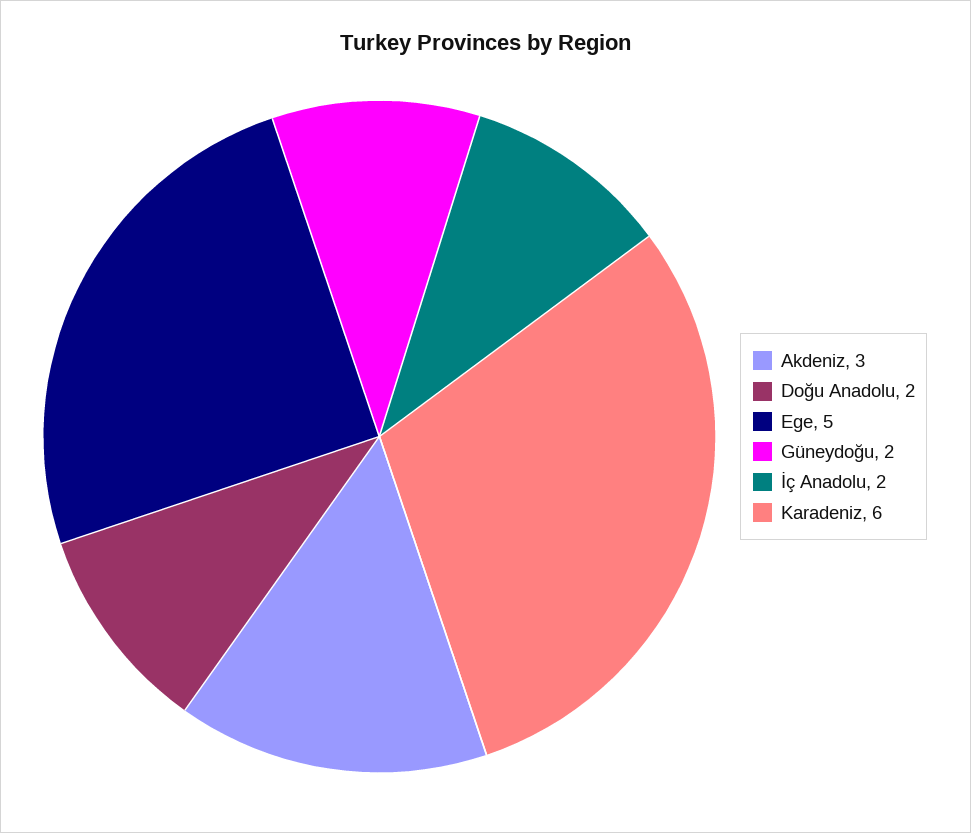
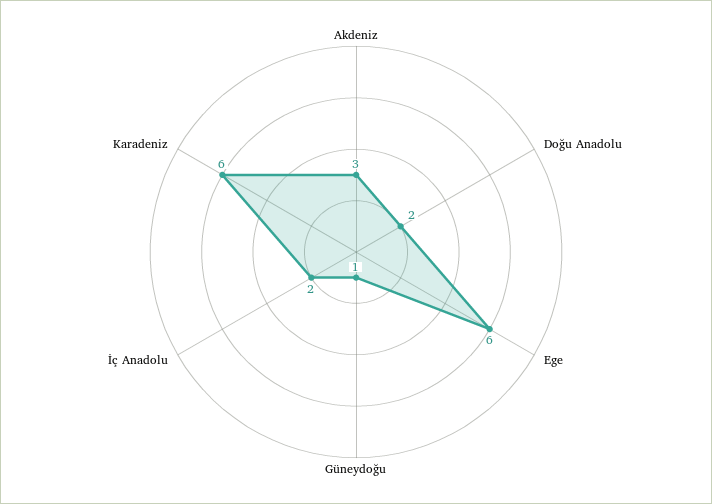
  {
    "Akdeniz": 3,
    "Doğu Anadolu": 2,
-   "Ege": 5,
+   "Ege": 6,
-   "Güneydoğu": 2,
+   "Güneydoğu": 1,
    "İç Anadolu": 2,
    "Karadeniz": 6
  }

